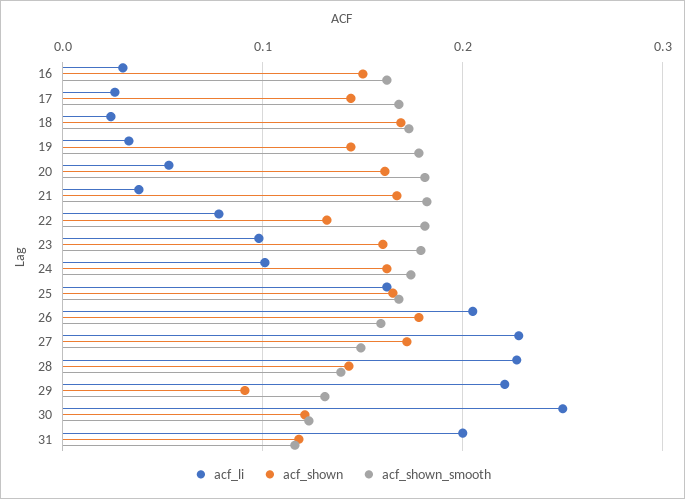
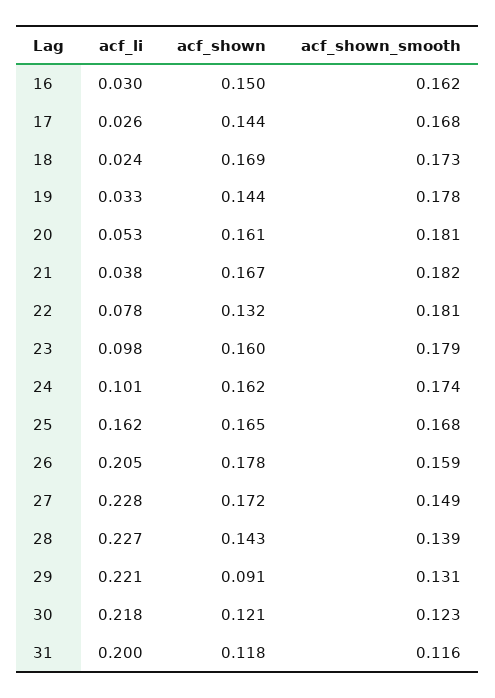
  {
    "acf_li": {
      "16": 0.03,
      "17": 0.026,
      "18": 0.024,
      "19": 0.033,
      "20": 0.053,
      "21": 0.038,
      "22": 0.078,
      "23": 0.098,
      "24": 0.101,
      "25": 0.162,
      "26": 0.205,
      "27": 0.228,
      "28": 0.227,
      "29": 0.221,
-     "30": 0.25,
+     "30": 0.218,
      "31": 0.2
    },
    "acf_shown": {
      "16": 0.15,
      "17": 0.144,
      "18": 0.169,
      "19": 0.144,
      "20": 0.161,
      "21": 0.167,
      "22": 0.132,
      "23": 0.16,
      "24": 0.162,
      "25": 0.165,
      "26": 0.178,
      "27": 0.172,
      "28": 0.143,
      "29": 0.091,
      "30": 0.121,
      "31": 0.118
    },
    "acf_shown_smooth": {
      "16": 0.162,
      "17": 0.168,
      "18": 0.173,
      "19": 0.178,
      "20": 0.181,
      "21": 0.182,
      "22": 0.181,
      "23": 0.179,
      "24": 0.174,
      "25": 0.168,
      "26": 0.159,
      "27": 0.149,
      "28": 0.139,
      "29": 0.131,
      "30": 0.123,
      "31": 0.116
    }
  }

